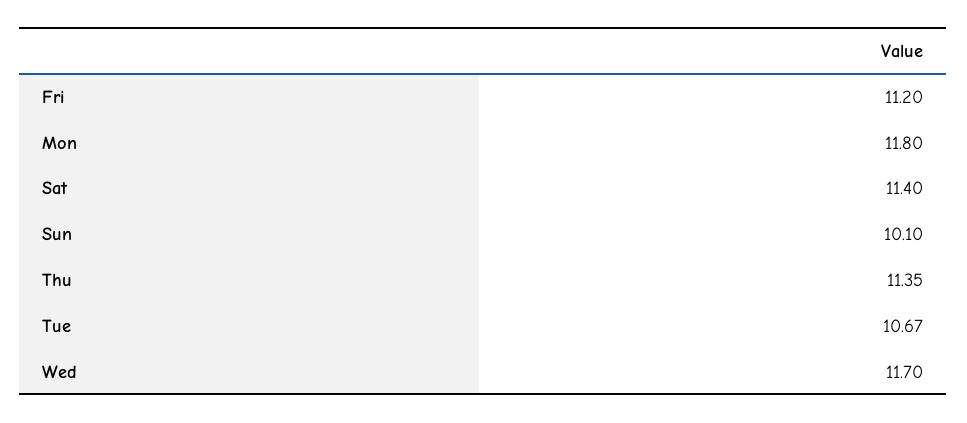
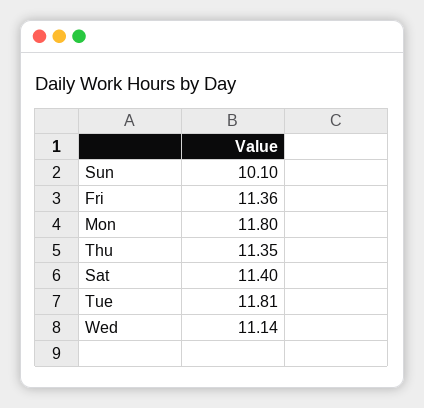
  {
-   "Fri": 11.2,
+   "Fri": 11.36,
    "Mon": 11.8,
    "Sat": 11.4,
    "Sun": 10.1,
    "Thu": 11.35,
-   "Tue": 10.67,
+   "Tue": 11.81,
-   "Wed": 11.7
+   "Wed": 11.14
  }

